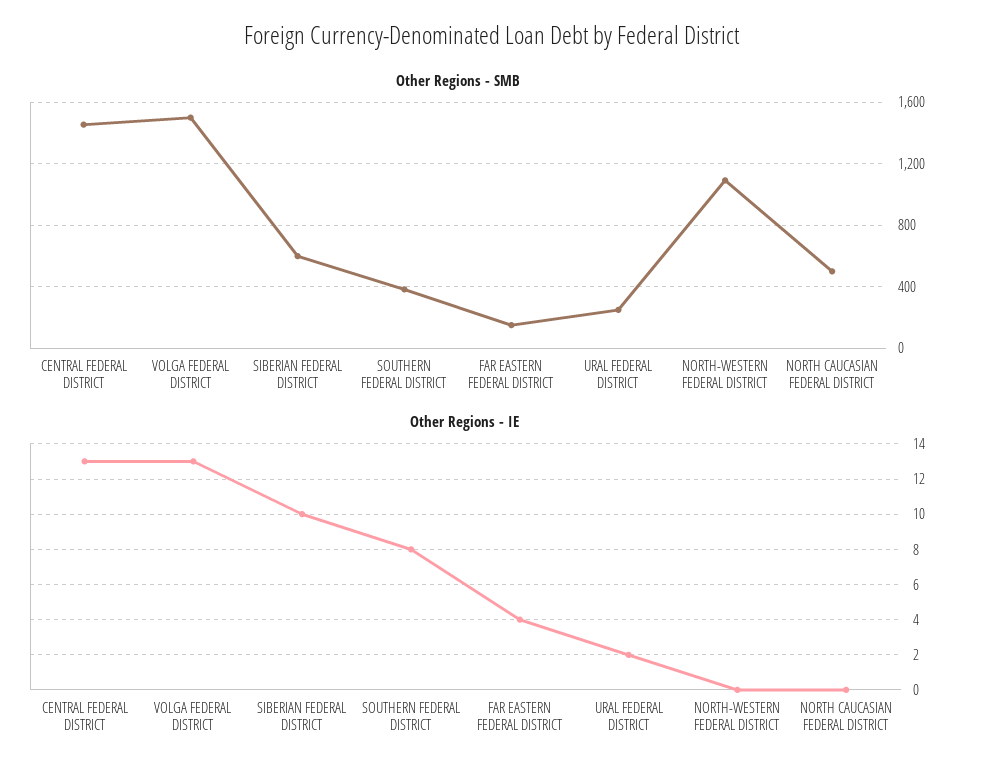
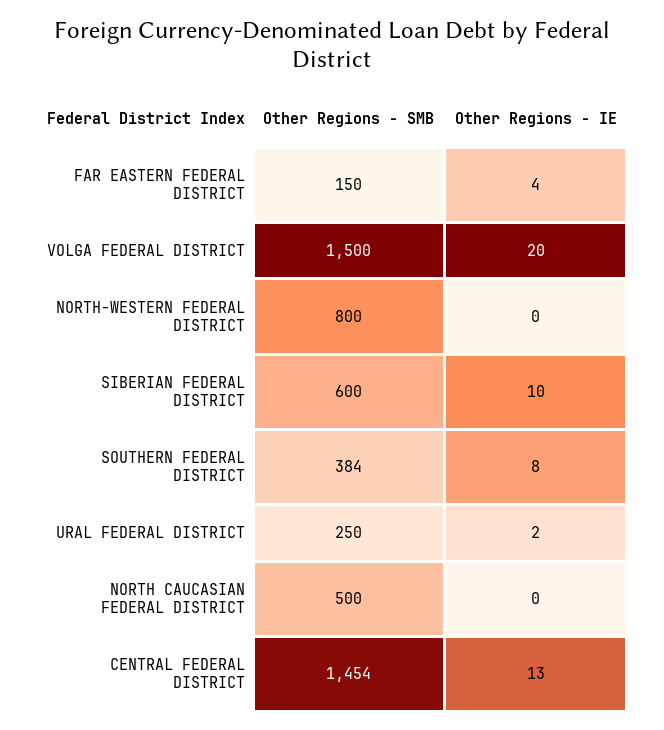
  {
    "Other Regions - SMB": {
      "CENTRAL FEDERAL DISTRICT": 1454,
      "VOLGA FEDERAL DISTRICT": 1500,
      "SIBERIAN FEDERAL DISTRICT": 600,
      "SOUTHERN FEDERAL DISTRICT": 384,
      "FAR EASTERN FEDERAL DISTRICT": 150,
      "URAL FEDERAL DISTRICT": 250,
-     "NORTH-WESTERN FEDERAL DISTRICT": 1100,
+     "NORTH-WESTERN FEDERAL DISTRICT": 800,
      "NORTH CAUCASIAN FEDERAL DISTRICT": 500
    },
    "Other Regions - IE": {
      "CENTRAL FEDERAL DISTRICT": 13,
-     "VOLGA FEDERAL DISTRICT": 13,
+     "VOLGA FEDERAL DISTRICT": 20,
      "SIBERIAN FEDERAL DISTRICT": 10,
      "SOUTHERN FEDERAL DISTRICT": 8,
      "FAR EASTERN FEDERAL DISTRICT": 4,
      "URAL FEDERAL DISTRICT": 2,
      "NORTH-WESTERN FEDERAL DISTRICT": 0,
      "NORTH CAUCASIAN FEDERAL DISTRICT": 0
    }
  }

